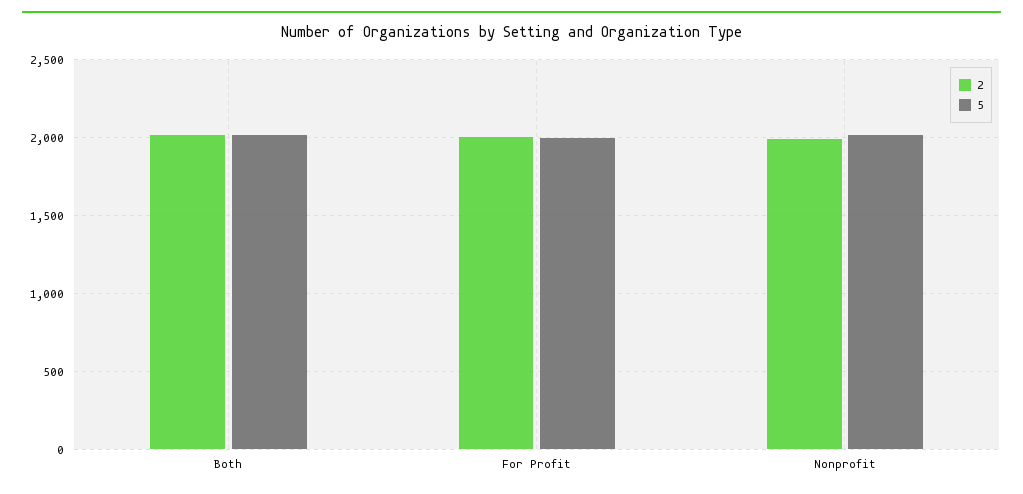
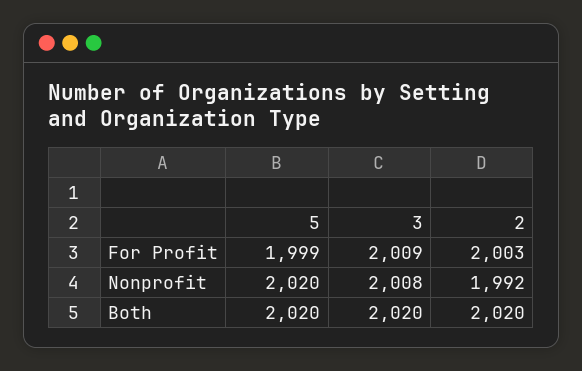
  {
    "2": {
      "Both": 2020,
      "For Profit": 2003,
      "Nonprofit": 1992
    },
    "5": {
      "Both": 2020,
      "For Profit": 1999,
      "Nonprofit": 2020
-   }
+   },
+   "3": {
+     "For Profit": 2009,
+     "Nonprofit": 2008,
+     "Both": 2020
+   }
  }

